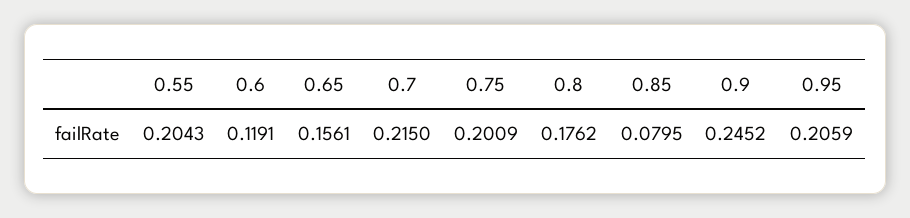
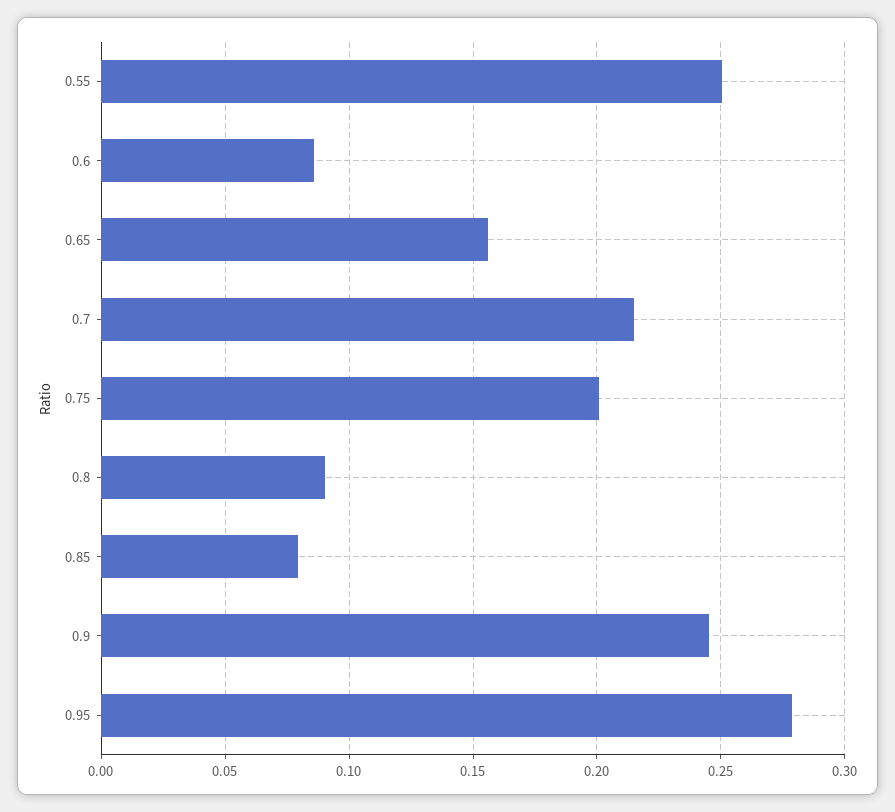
  {
-   "0.55": 0.2043,
+   "0.55": 0.25,
-   "0.6": 0.1191,
+   "0.6": 0.085,
    "0.65": 0.1561,
    "0.7": 0.215,
    "0.75": 0.2009,
-   "0.8": 0.1762,
+   "0.8": 0.09,
    "0.85": 0.0795,
    "0.9": 0.2452,
-   "0.95": 0.2059
+   "0.95": 0.28
  }

